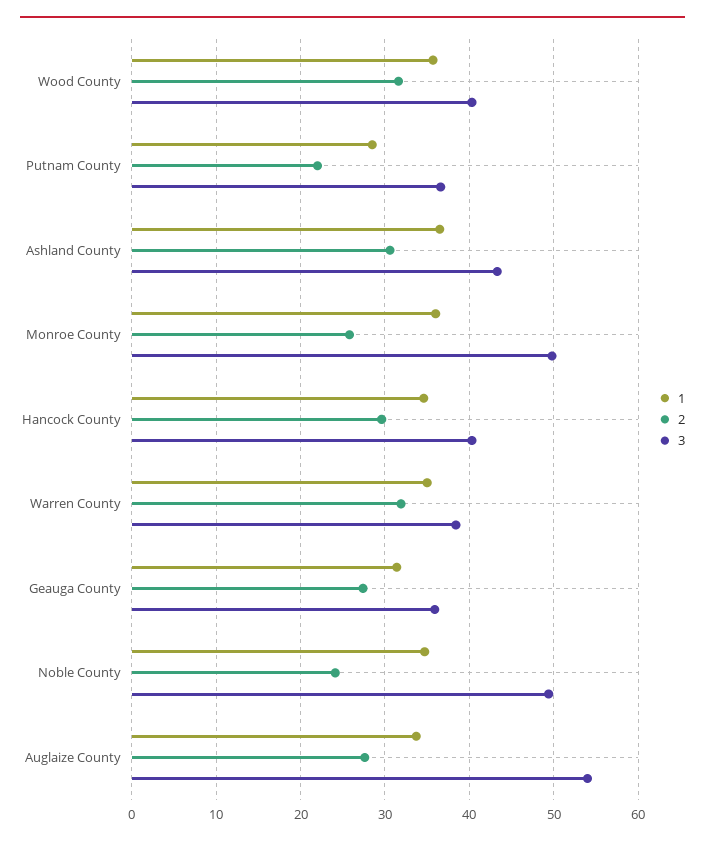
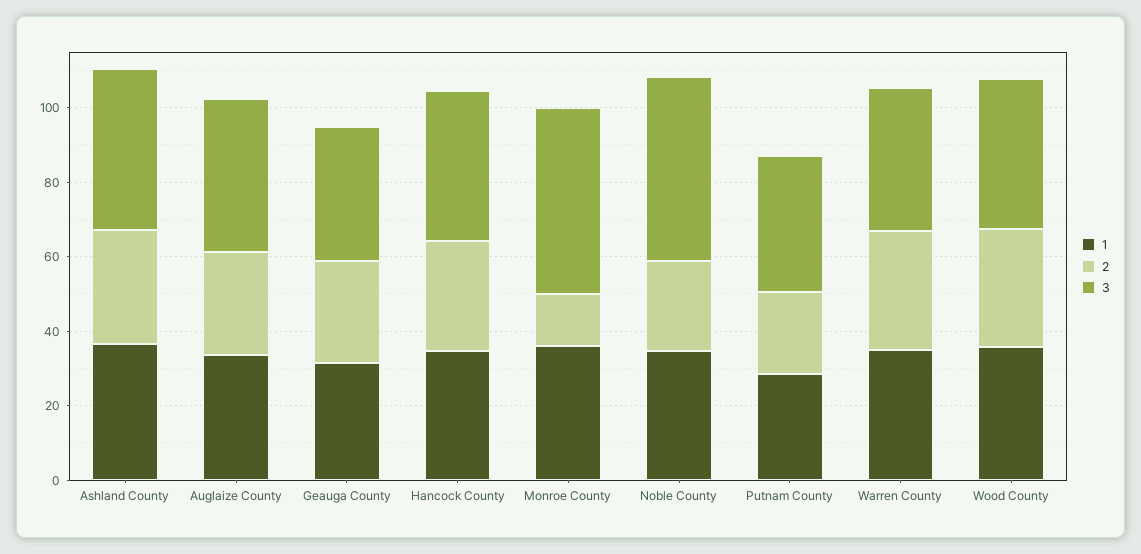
  {
    "1": {
      "Wood County": 36,
      "Putnam County": 29,
      "Ashland County": 37,
      "Monroe County": 36,
      "Hancock County": 35,
      "Warren County": 35,
      "Geauga County": 31,
      "Noble County": 35,
      "Auglaize County": 34
    },
    "2": {
      "Wood County": 32,
      "Putnam County": 22,
      "Ashland County": 31,
-     "Monroe County": 26,
+     "Monroe County": 15,
      "Hancock County": 30,
      "Warren County": 32,
      "Geauga County": 27,
      "Noble County": 24,
      "Auglaize County": 28
    },
    "3": {
      "Wood County": 40,
      "Putnam County": 37,
      "Ashland County": 43,
      "Monroe County": 50,
      "Hancock County": 40,
      "Warren County": 38,
      "Geauga County": 36,
      "Noble County": 49,
-     "Auglaize County": 54
+     "Auglaize County": 40
    }
  }

